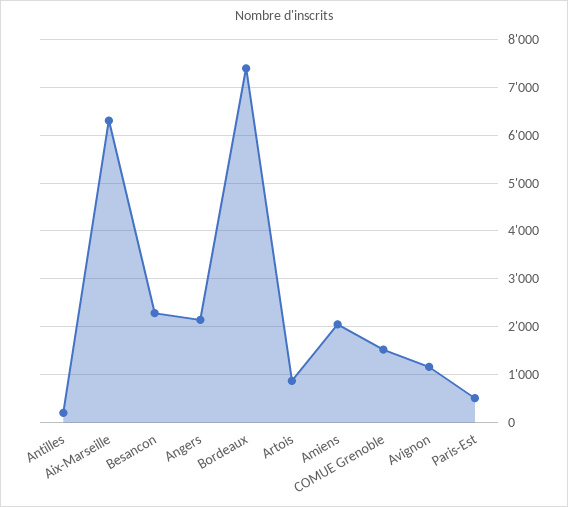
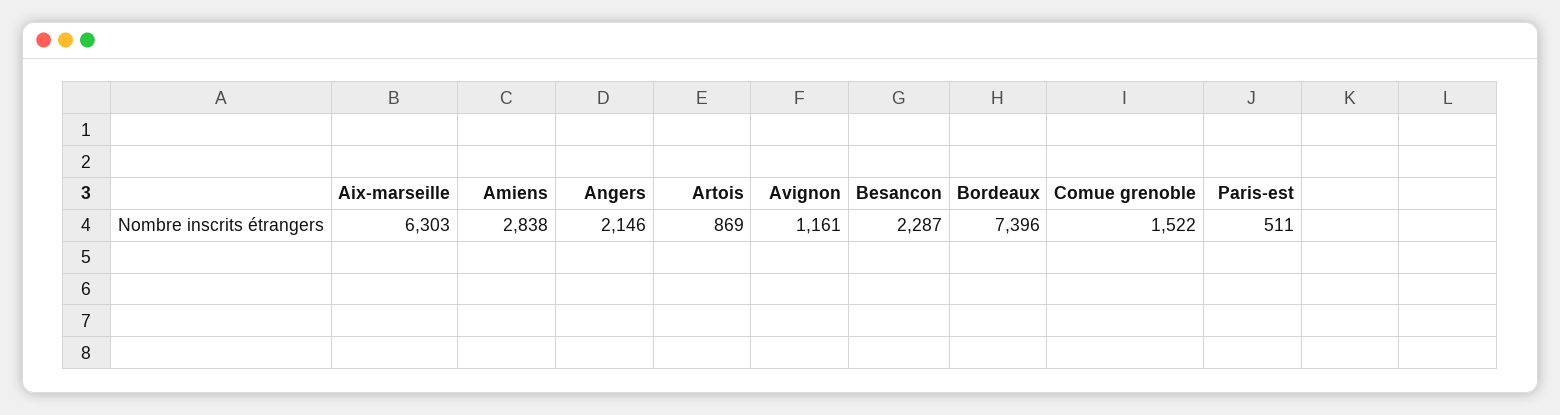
  {
-   "Antilles": 200,
    "Aix-Marseille": 6303,
    "Besancon": 2287,
    "Angers": 2146,
    "Bordeaux": 7396,
    "Artois": 869,
-   "Amiens": 2000,
+   "Amiens": 2838,
    "COMUE Grenoble": 1522,
    "Avignon": 1161,
    "Paris-Est": 511
  }

